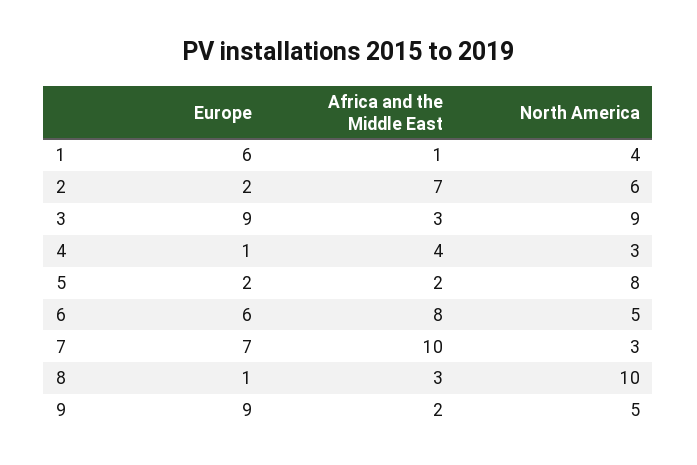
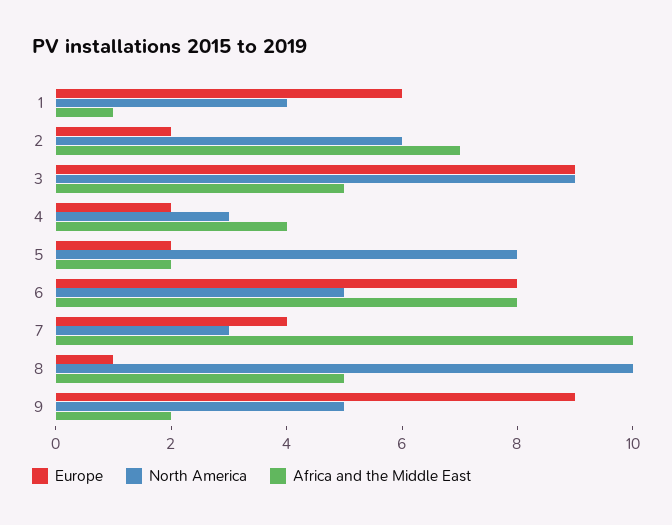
  {
    "Europe": {
      "1": 6,
      "2": 2,
      "3": 9,
-     "4": 1,
+     "4": 2,
      "5": 2,
-     "6": 6,
+     "6": 8,
-     "7": 7,
+     "7": 4,
      "8": 1,
      "9": 9
    },
    "Africa and the Middle East": {
      "1": 1,
      "2": 7,
-     "3": 3,
+     "3": 5,
      "4": 4,
      "5": 2,
      "6": 8,
      "7": 10,
-     "8": 3,
+     "8": 5,
      "9": 2
    },
    "North America": {
      "1": 4,
      "2": 6,
      "3": 9,
      "4": 3,
      "5": 8,
      "6": 5,
      "7": 3,
      "8": 10,
      "9": 5
    }
  }

